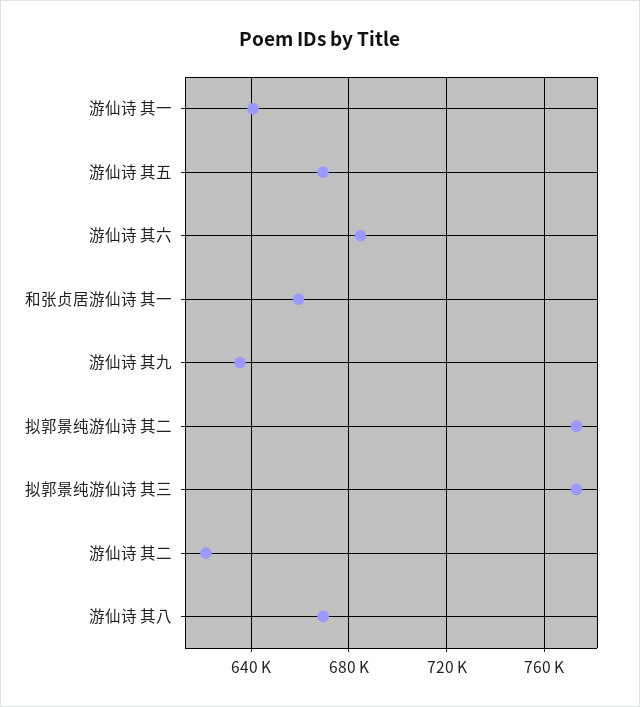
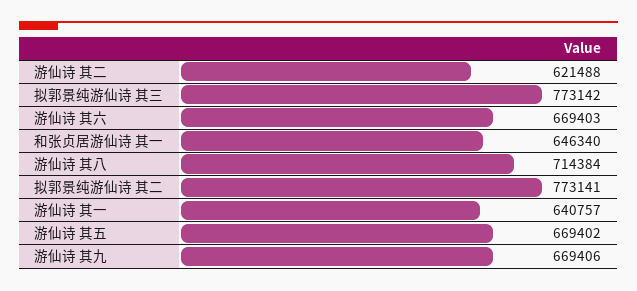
  {
    "游仙诗 其一": 640757,
    "游仙诗 其五": 669402,
-   "游仙诗 其六": 685000,
+   "游仙诗 其六": 669403,
-   "和张贞居游仙诗 其一": 660000,
+   "和张贞居游仙诗 其一": 646340,
-   "游仙诗 其九": 635000,
+   "游仙诗 其九": 669406,
    "拟郭景纯游仙诗 其二": 773141,
    "拟郭景纯游仙诗 其三": 773142,
    "游仙诗 其二": 621488,
-   "游仙诗 其八": 670000
+   "游仙诗 其八": 714384
  }

